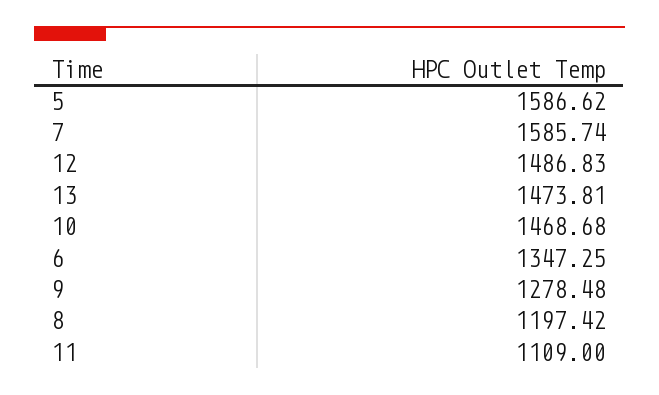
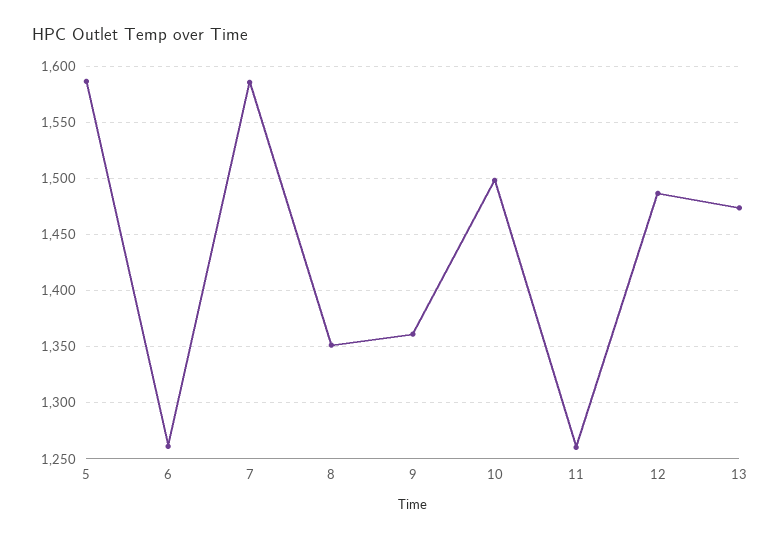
  {
    "5": 1586.62,
    "7": 1585.74,
    "12": 1486.83,
    "13": 1473.81,
-   "10": 1468.68,
+   "10": 1500,
-   "6": 1347.25,
+   "6": 1260,
-   "9": 1278.48,
+   "9": 1360,
-   "8": 1197.42,
+   "8": 1350,
-   "11": 1109
+   "11": 1260
  }

